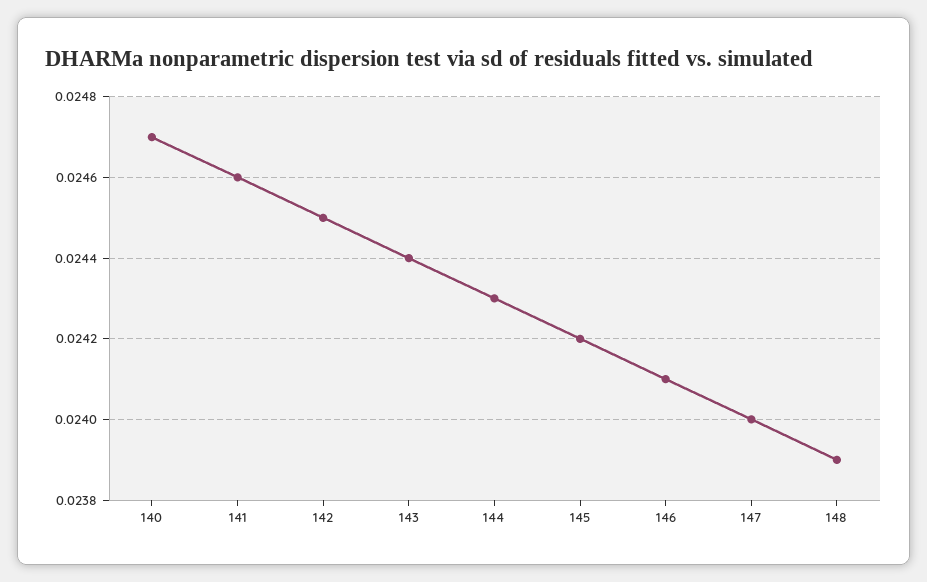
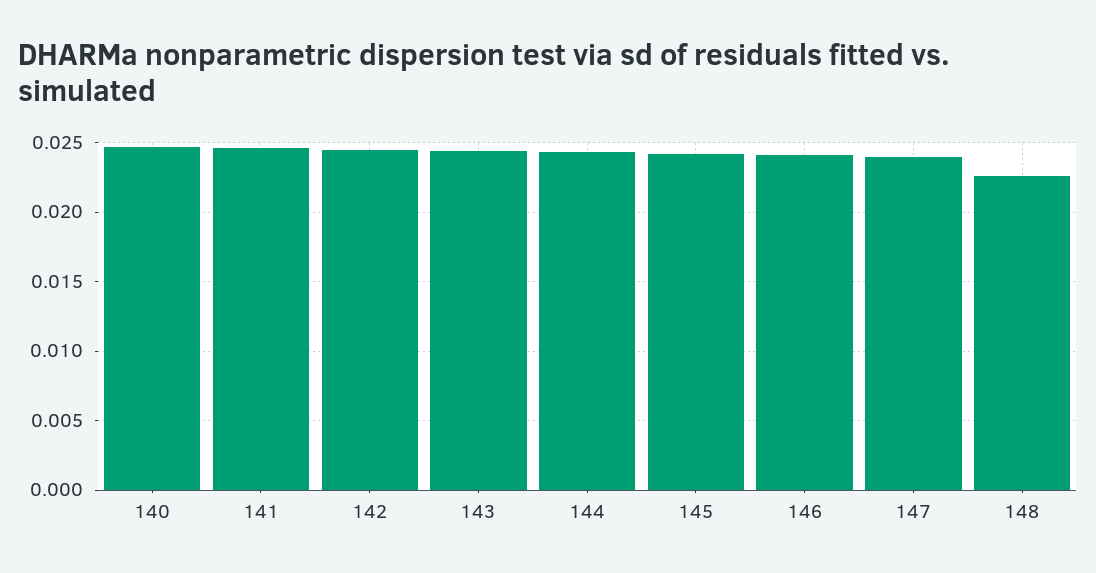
  {
    "140": 0.0247,
    "141": 0.0246,
    "142": 0.0245,
    "143": 0.0244,
    "144": 0.0243,
    "145": 0.0242,
    "146": 0.0241,
    "147": 0.024,
-   "148": 0.0239
+   "148": 0.0225
  }

